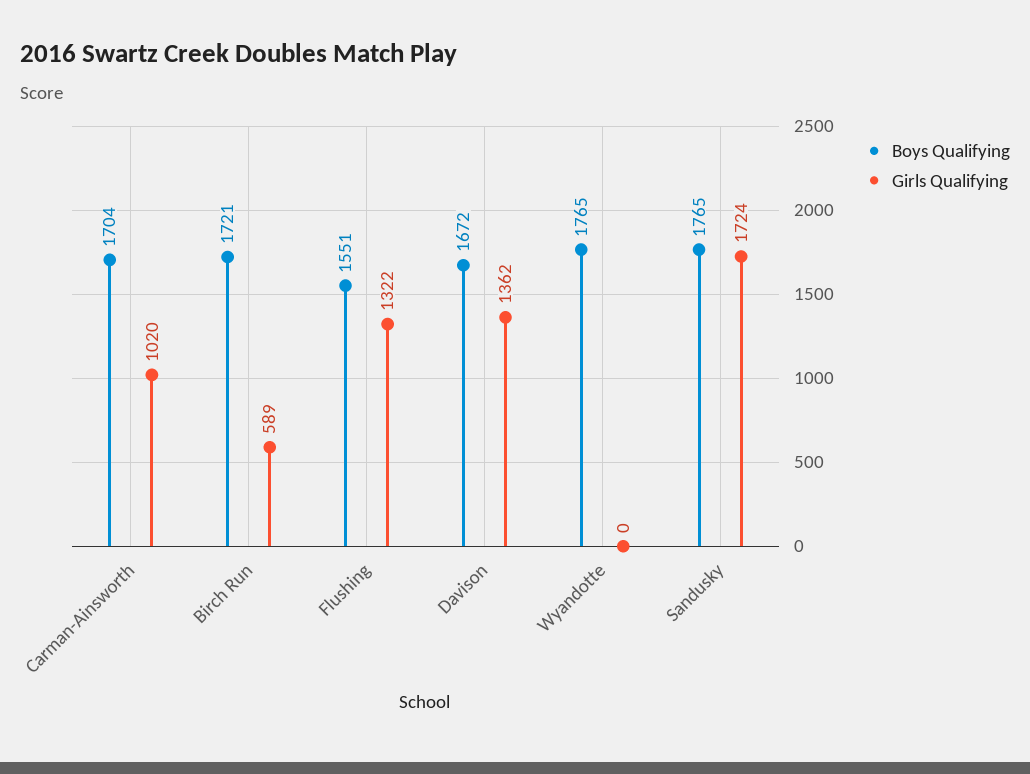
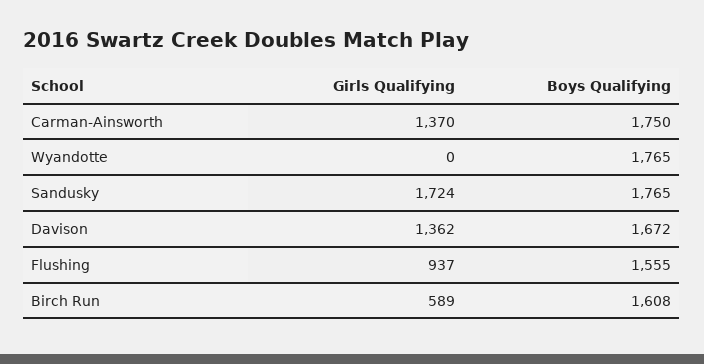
  {
    "Boys Qualifying": {
-     "Carman-Ainsworth": 1704,
+     "Carman-Ainsworth": 1750,
-     "Birch Run": 1721,
+     "Birch Run": 1608,
-     "Flushing": 1551,
+     "Flushing": 1555,
      "Davison": 1672,
      "Wyandotte": 1765,
      "Sandusky": 1765
    },
    "Girls Qualifying": {
-     "Carman-Ainsworth": 1020,
+     "Carman-Ainsworth": 1370,
      "Birch Run": 589,
-     "Flushing": 1322,
+     "Flushing": 937,
      "Davison": 1362,
      "Wyandotte": 0,
      "Sandusky": 1724
    }
  }

